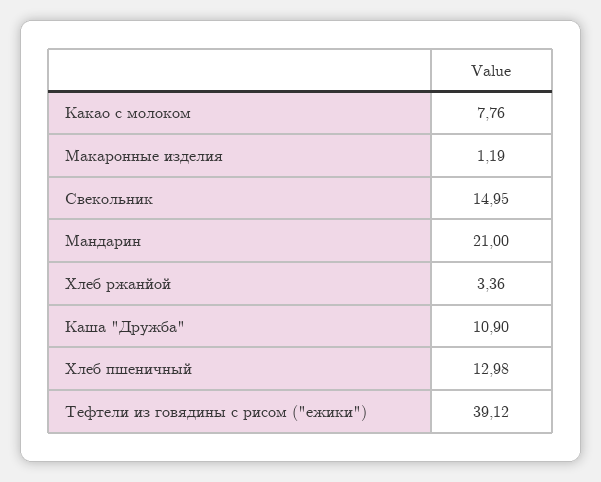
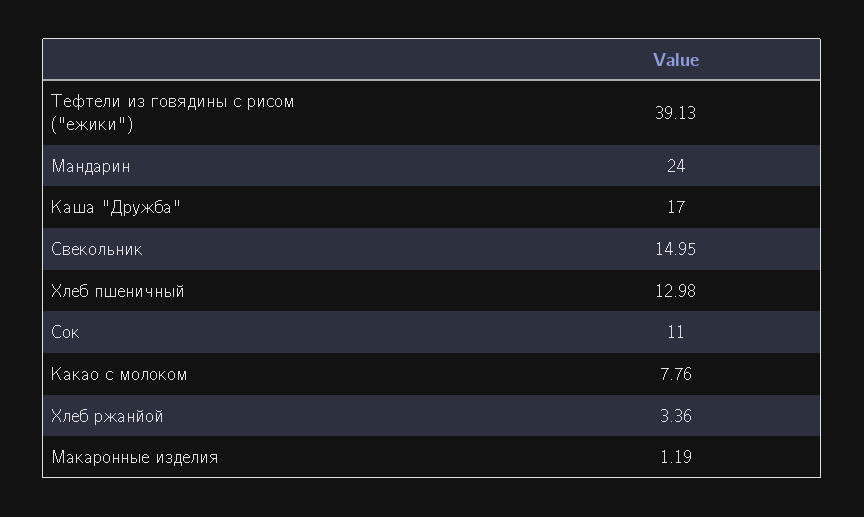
  {
    "Какао с молоком": 7.76,
    "Макаронные изделия": 1.19,
    "Свекольник": 14.95,
-   "Мандарин": 21,
+   "Мандарин": 24,
    "Хлеб ржанйой": 3.36,
-   "Каша \"Дружба\"": 10.9,
+   "Каша \"Дружба\"": 17,
    "Хлеб пшеничный": 12.98,
-   "Тефтели из говядины с рисом (\"ежики\")": 39.12
+   "Тефтели из говядины с рисом (\"ежики\")": 39.13,
+   "Сок": 11
  }

